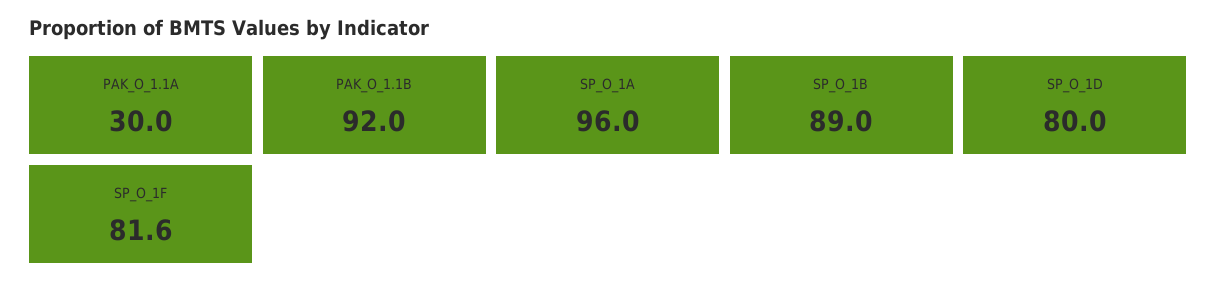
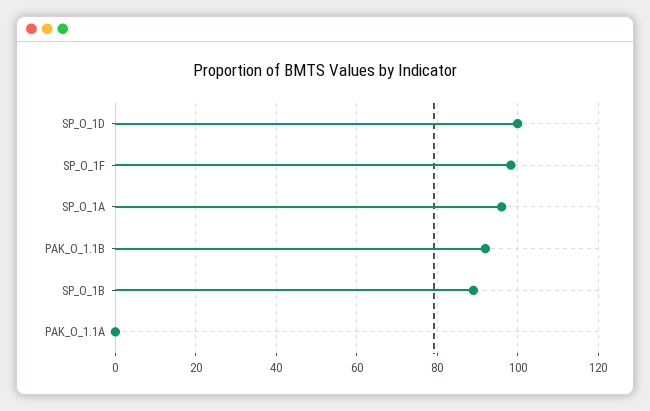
  {
-   "PAK_O_1.1A": 30,
+   "PAK_O_1.1A": 0,
    "PAK_O_1.1B": 92,
    "SP_O_1A": 96,
    "SP_O_1B": 89,
-   "SP_O_1D": 80,
+   "SP_O_1D": 100,
-   "SP_O_1F": 81.6
+   "SP_O_1F": 98
  }

